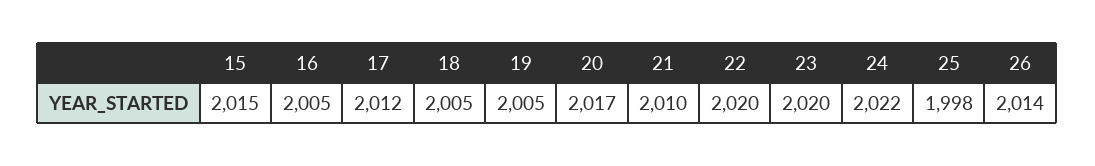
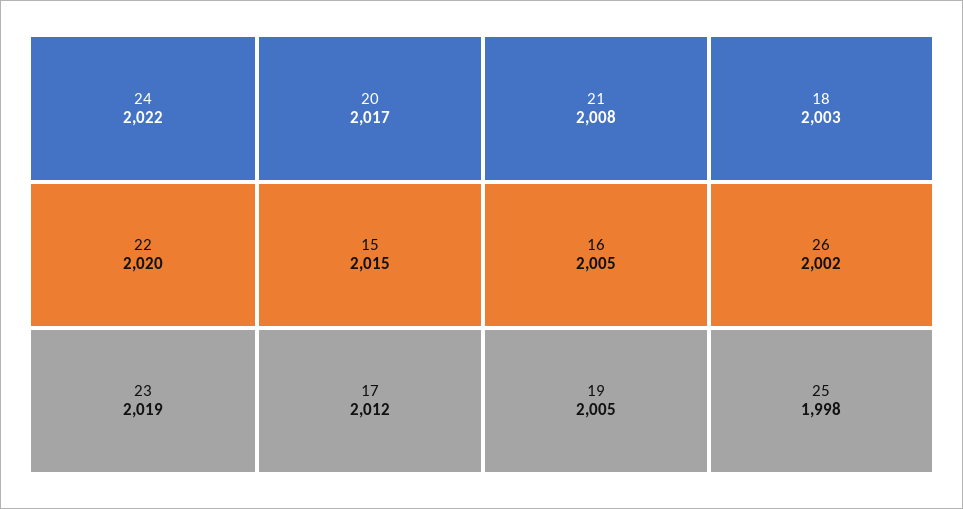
  {
    "15": 2015,
    "16": 2005,
    "17": 2012,
-   "18": 2005,
+   "18": 2003,
    "19": 2005,
    "20": 2017,
-   "21": 2010,
+   "21": 2008,
    "22": 2020,
-   "23": 2020,
+   "23": 2019,
    "24": 2022,
    "25": 1998,
-   "26": 2014
+   "26": 2002
  }

